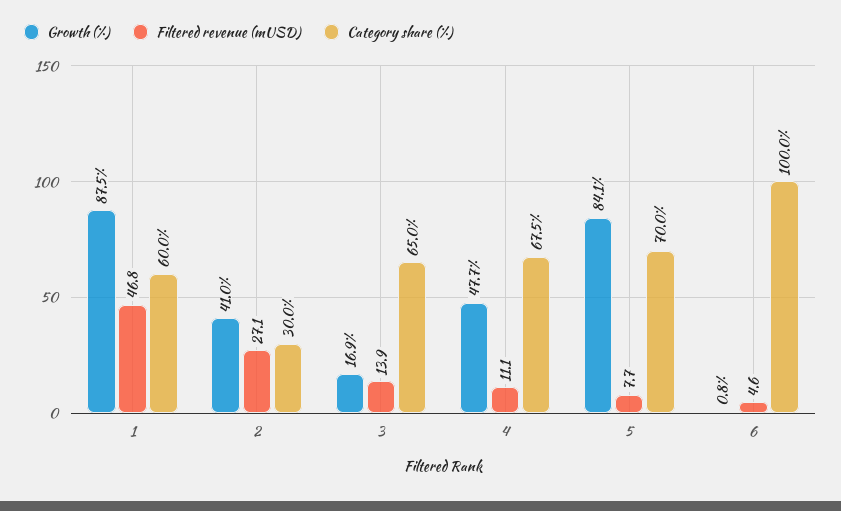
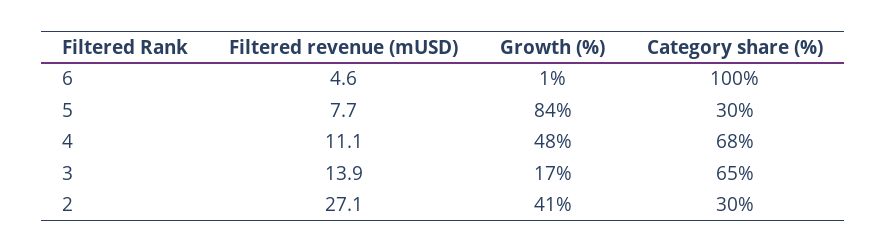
  {
    "Growth (%)": {
-     "1": 87.5,
      "2": 41,
      "3": 16.9,
      "4": 47.7,
      "5": 84.1,
      "6": 0.8
    },
    "Filtered revenue (mUSD)": {
-     "1": 46.8,
      "2": 27.1,
      "3": 13.9,
      "4": 11.1,
      "5": 7.7,
      "6": 4.6
    },
    "Category share (%)": {
-     "1": 60,
      "2": 30,
      "3": 65,
      "4": 67.5,
-     "5": 70,
+     "5": 30,
      "6": 100
    }
  }

